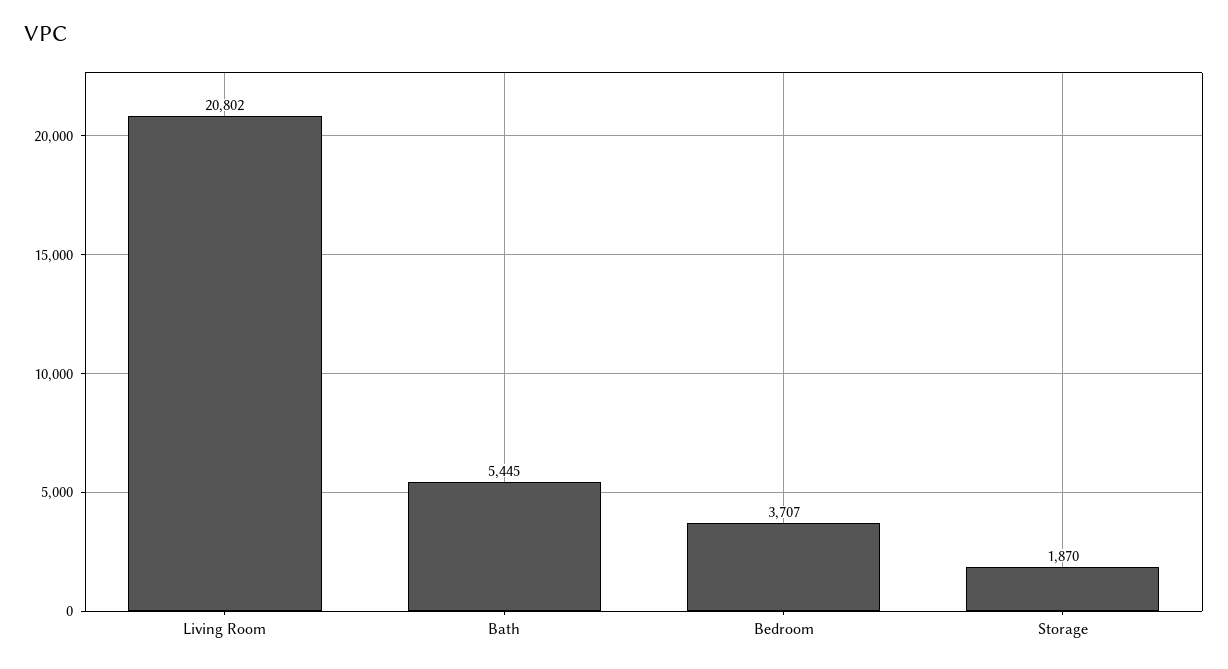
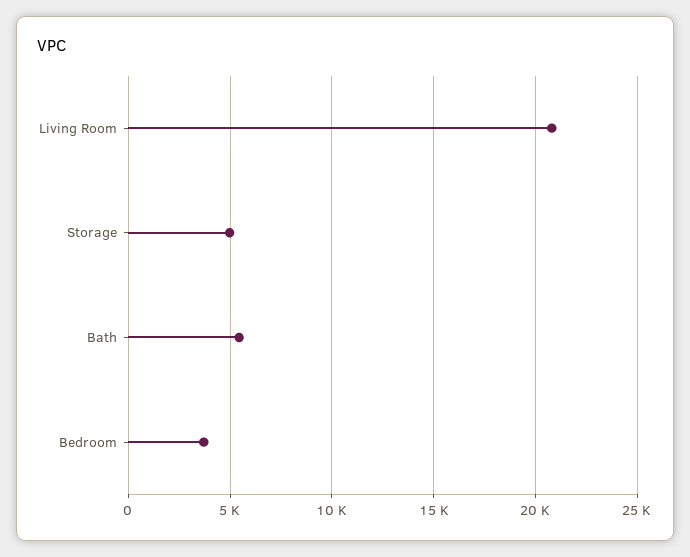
  {
    "Living Room": 20802,
    "Bath": 5445,
    "Bedroom": 3707,
-   "Storage": 1870
+   "Storage": 5000
  }

